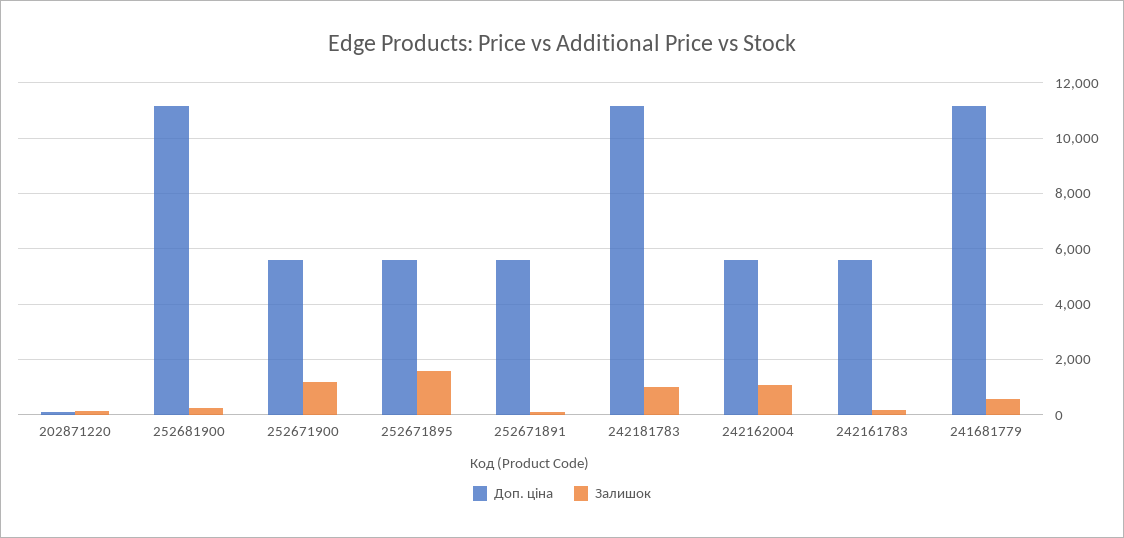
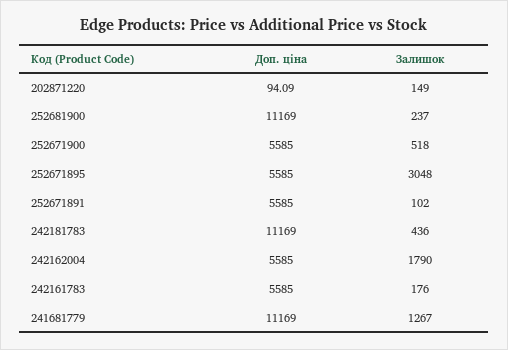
  {
    "Доп. ціна": {
      "202871220": 94.09,
      "252681900": 11169,
      "252671900": 5585,
      "252671895": 5585,
      "252671891": 5585,
      "242181783": 11169,
      "242162004": 5585,
      "242161783": 5585,
      "241681779": 11169
    },
    "Залишок": {
      "202871220": 149,
      "252681900": 237,
-     "252671900": 1250,
+     "252671900": 518,
-     "252671895": 1500,
+     "252671895": 3048,
      "252671891": 102,
-     "242181783": 1000,
+     "242181783": 436,
-     "242162004": 1000,
+     "242162004": 1790,
      "242161783": 176,
-     "241681779": 500
+     "241681779": 1267
    }
  }

